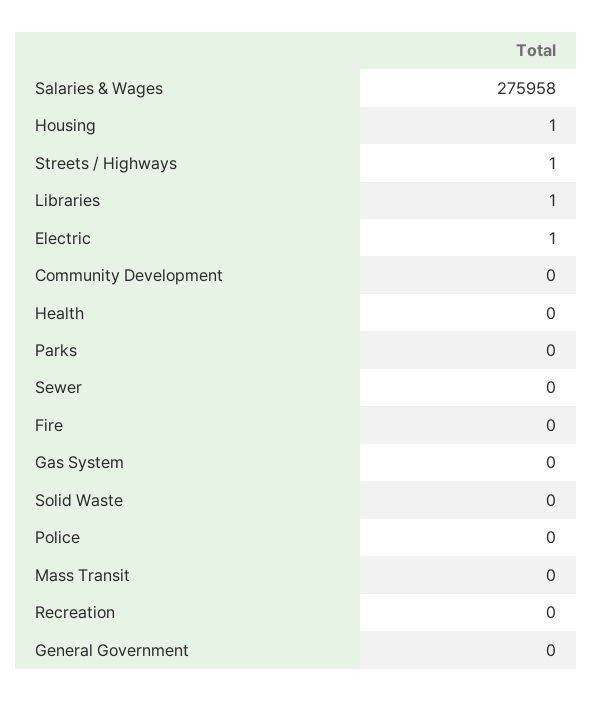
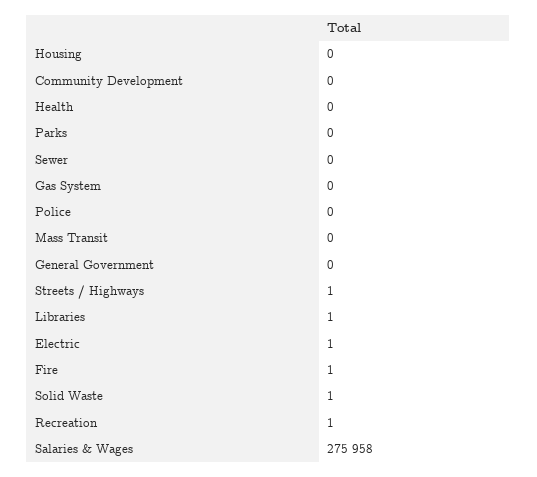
  {
    "Salaries & Wages": 275958,
-   "Housing": 1,
+   "Housing": 0,
    "Streets / Highways": 1,
    "Libraries": 1,
    "Electric": 1,
    "Community Development": 0,
    "Health": 0,
    "Parks": 0,
    "Sewer": 0,
-   "Fire": 0,
+   "Fire": 1,
    "Gas System": 0,
-   "Solid Waste": 0,
+   "Solid Waste": 1,
    "Police": 0,
    "Mass Transit": 0,
-   "Recreation": 0,
+   "Recreation": 1,
    "General Government": 0
  }

